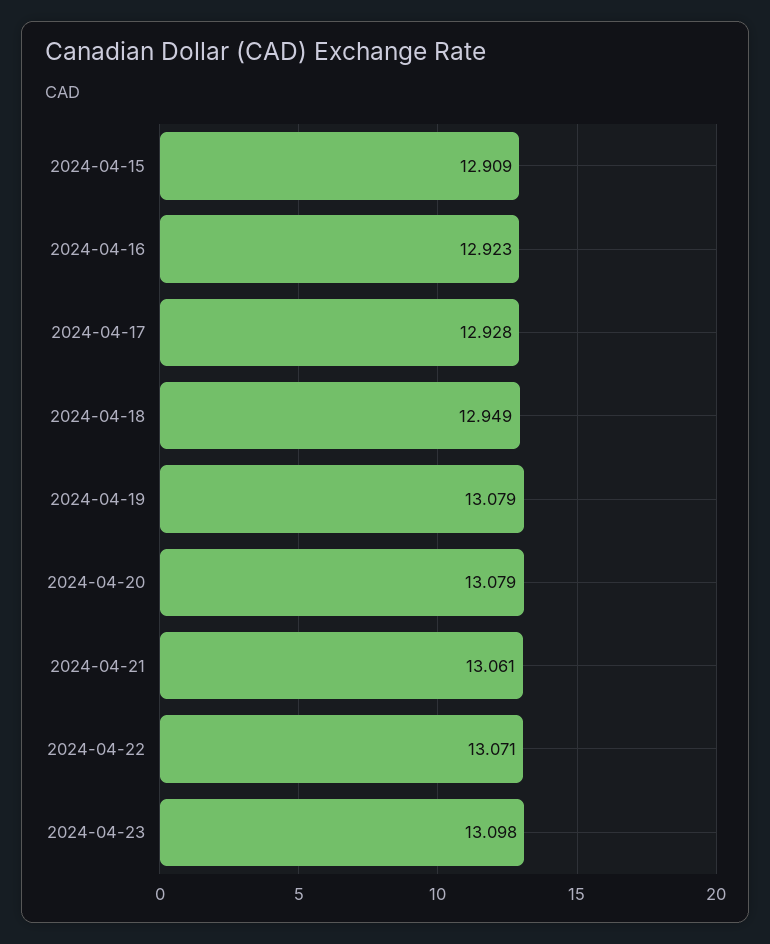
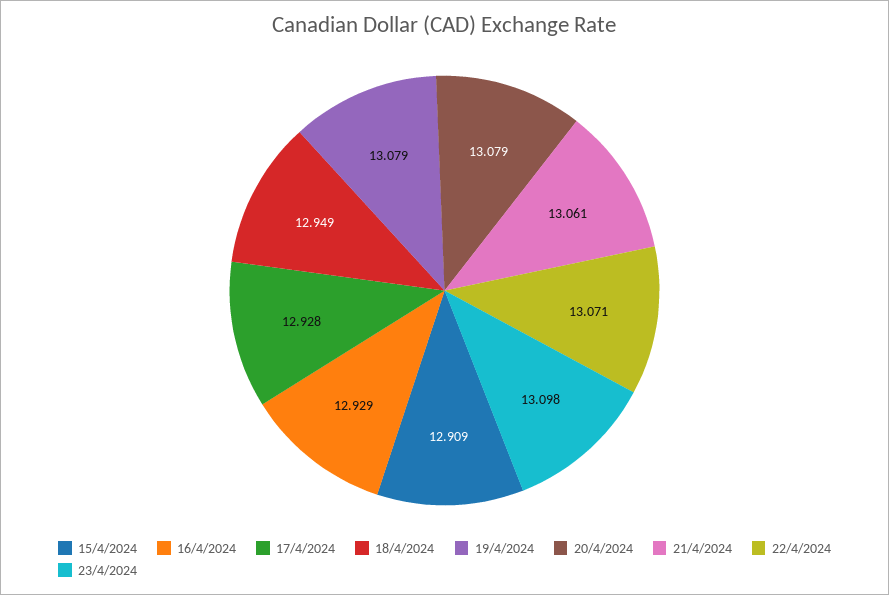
  {
    "2024-04-15": 12.909,
-   "2024-04-16": 12.923,
+   "2024-04-16": 12.929,
    "2024-04-17": 12.928,
    "2024-04-18": 12.949,
    "2024-04-19": 13.079,
    "2024-04-20": 13.079,
    "2024-04-21": 13.061,
    "2024-04-22": 13.071,
    "2024-04-23": 13.098
  }

